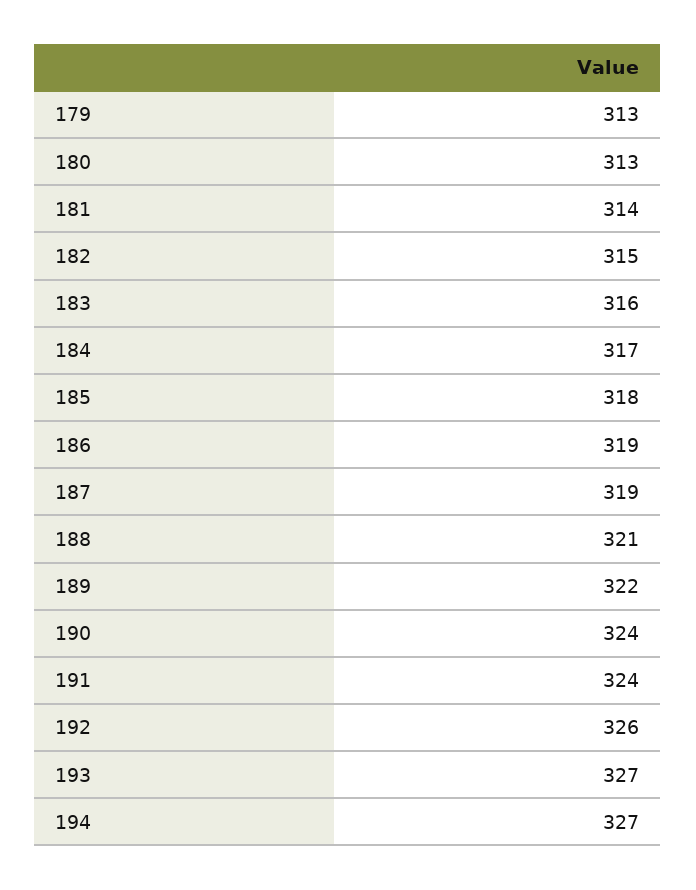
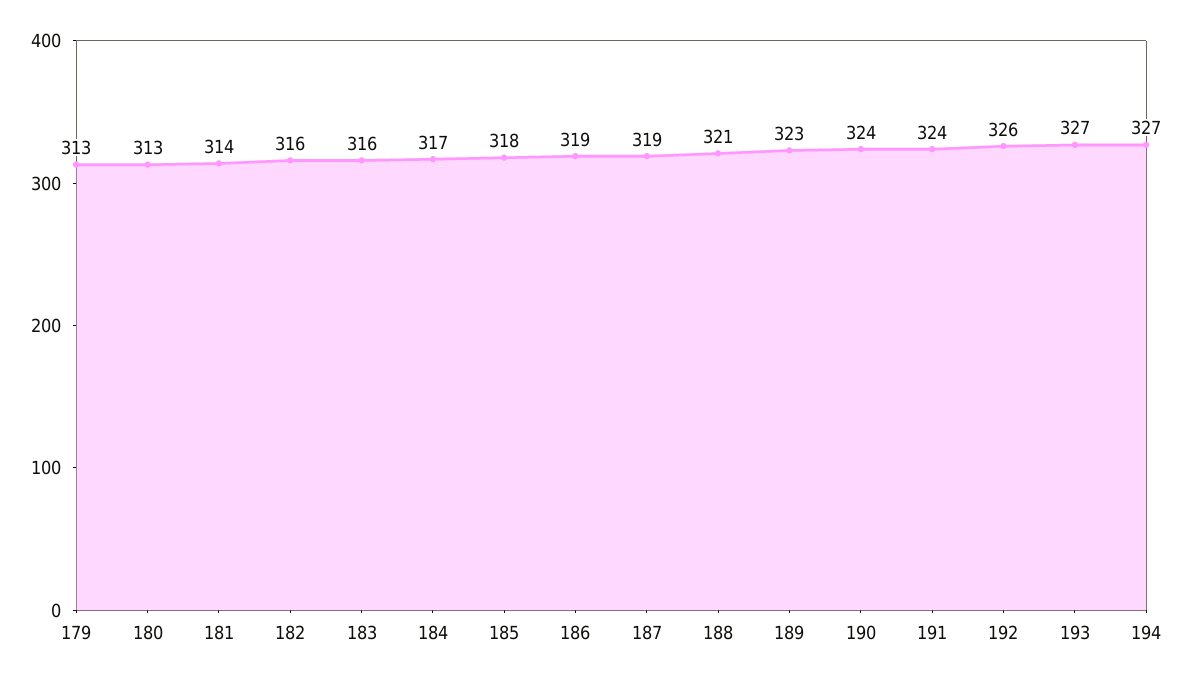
  {
    "179": 313,
    "180": 313,
    "181": 314,
-   "182": 315,
+   "182": 316,
    "183": 316,
    "184": 317,
    "185": 318,
    "186": 319,
    "187": 319,
    "188": 321,
-   "189": 322,
+   "189": 323,
    "190": 324,
    "191": 324,
    "192": 326,
    "193": 327,
    "194": 327
  }

